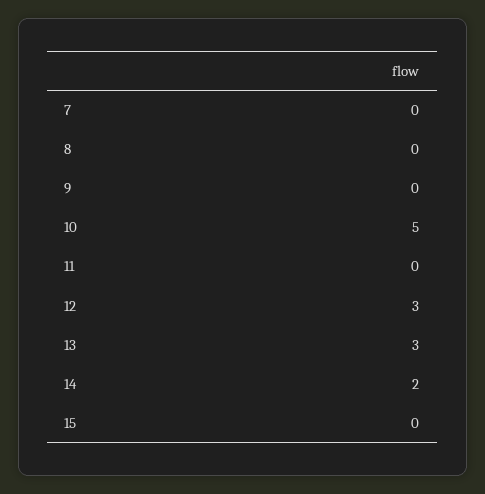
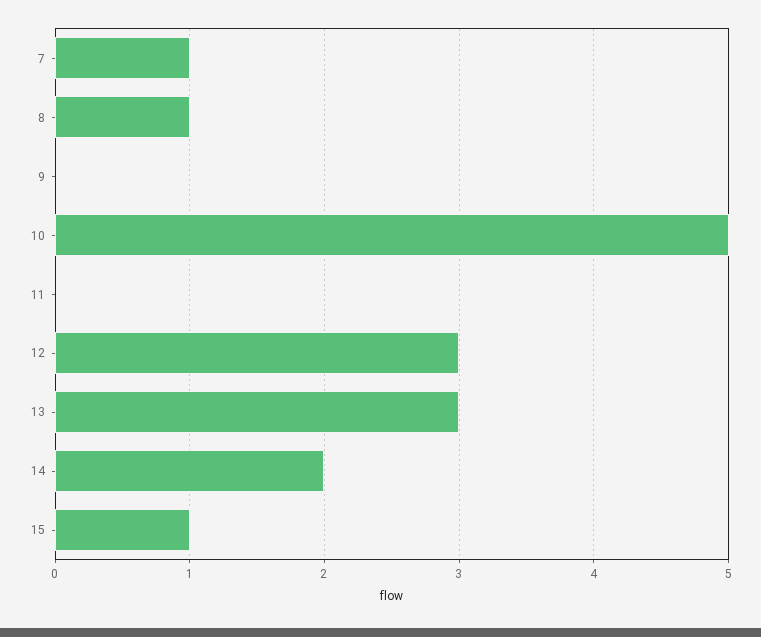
  {
-   "7": 0,
+   "7": 1,
-   "8": 0,
+   "8": 1,
    "9": 0,
    "10": 5,
    "11": 0,
    "12": 3,
    "13": 3,
    "14": 2,
-   "15": 0
+   "15": 1
  }

